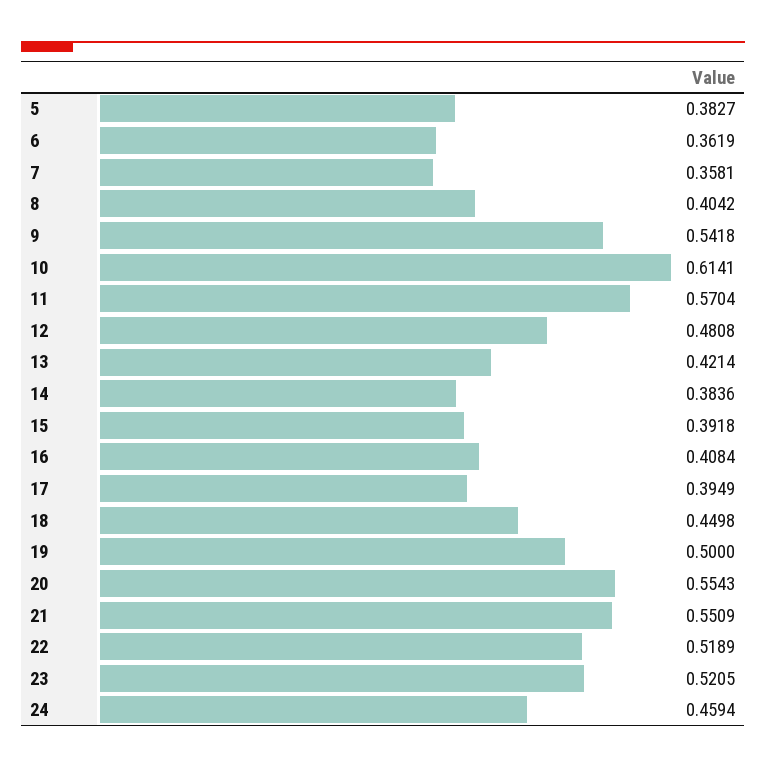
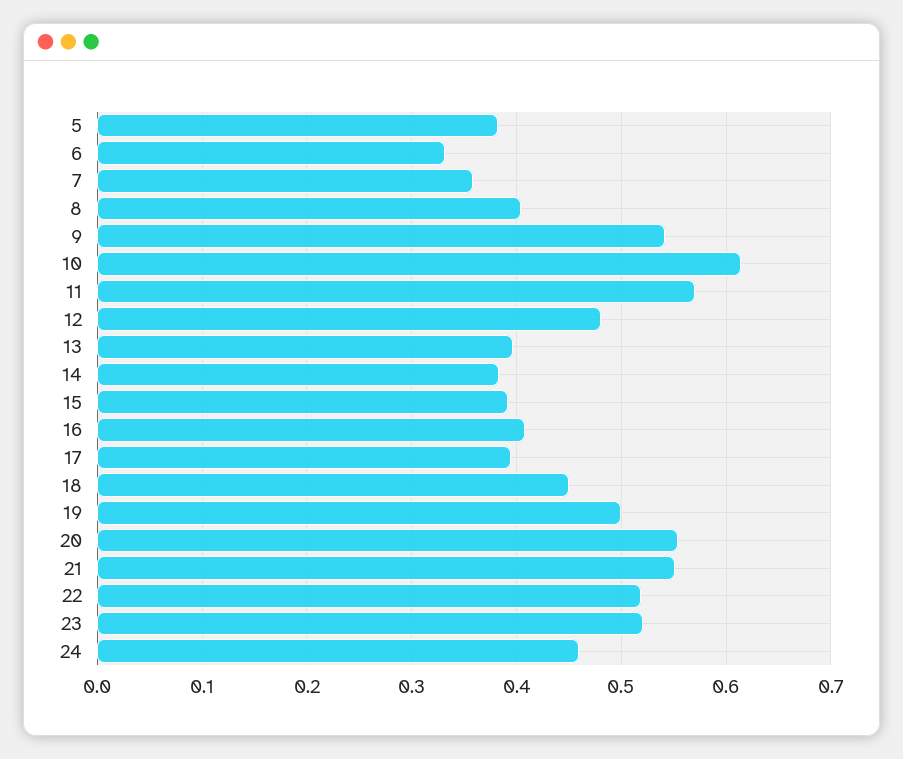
  {
    "5": 0.3827,
-   "6": 0.3619,
+   "6": 0.33,
    "7": 0.3581,
    "8": 0.4042,
    "9": 0.5418,
    "10": 0.6141,
    "11": 0.5704,
    "12": 0.4808,
-   "13": 0.4214,
+   "13": 0.4,
    "14": 0.3836,
    "15": 0.3918,
    "16": 0.4084,
    "17": 0.3949,
    "18": 0.4498,
    "19": 0.5,
    "20": 0.5543,
    "21": 0.5509,
    "22": 0.5189,
    "23": 0.5205,
    "24": 0.4594
  }

